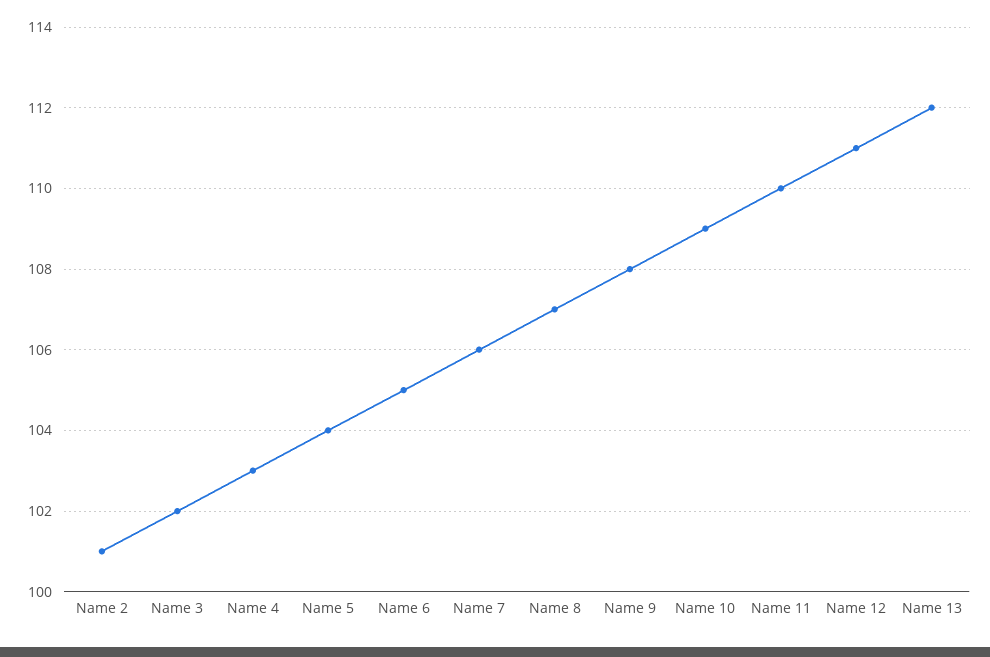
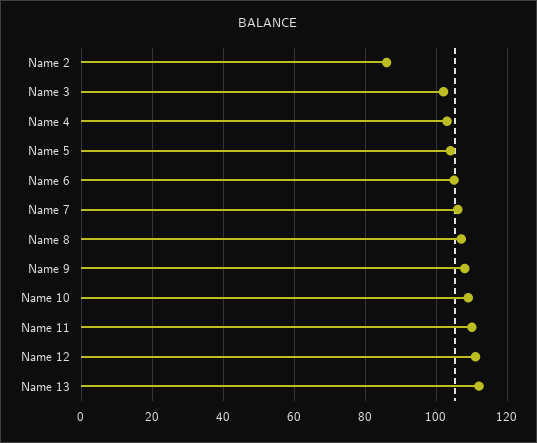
  {
-   "Name 2": 101,
+   "Name 2": 85,
    "Name 3": 102,
    "Name 4": 103,
    "Name 5": 104,
    "Name 6": 105,
    "Name 7": 106,
    "Name 8": 107,
    "Name 9": 108,
    "Name 10": 109,
    "Name 11": 110,
    "Name 12": 111,
    "Name 13": 112
  }

